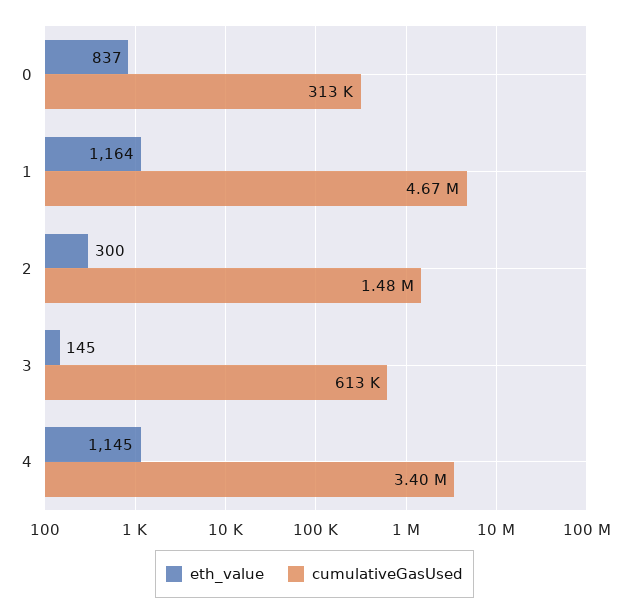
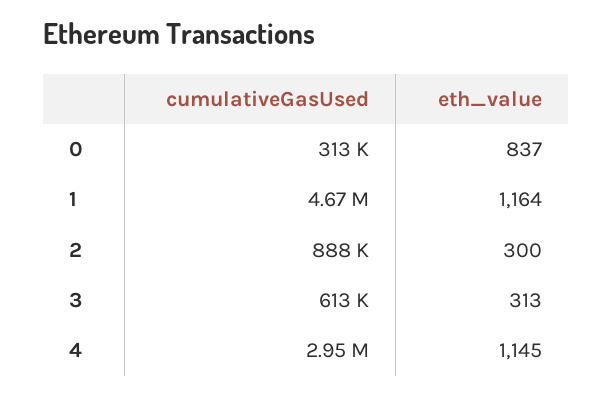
  {
    "eth_value": {
      "0": 837,
      "1": 1164,
      "2": 300,
-     "3": 145,
+     "3": 313,
      "4": 1145
    },
    "cumulativeGasUsed": {
      "0": 313000,
      "1": 4670000,
-     "2": 1480000,
+     "2": 888000,
      "3": 613000,
-     "4": 3400000
+     "4": 2950000
    }
  }

